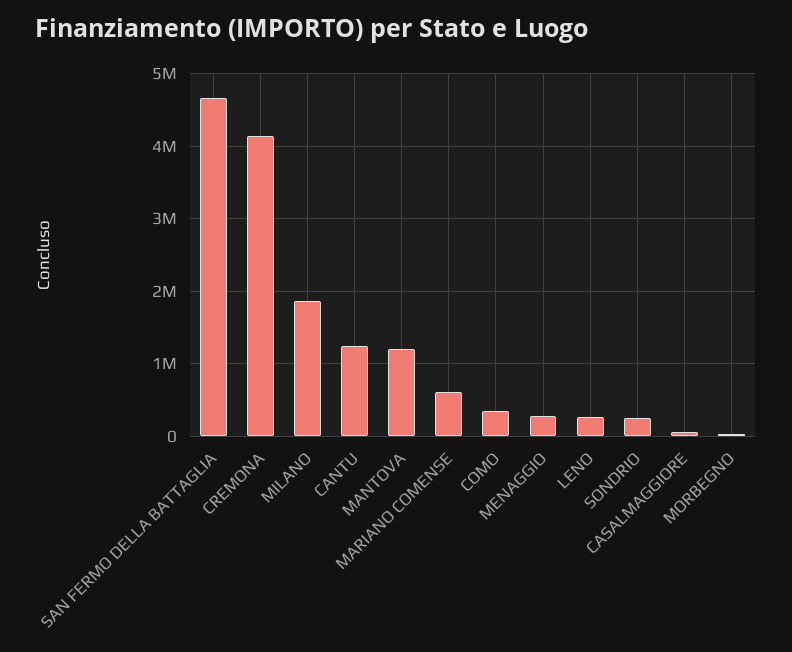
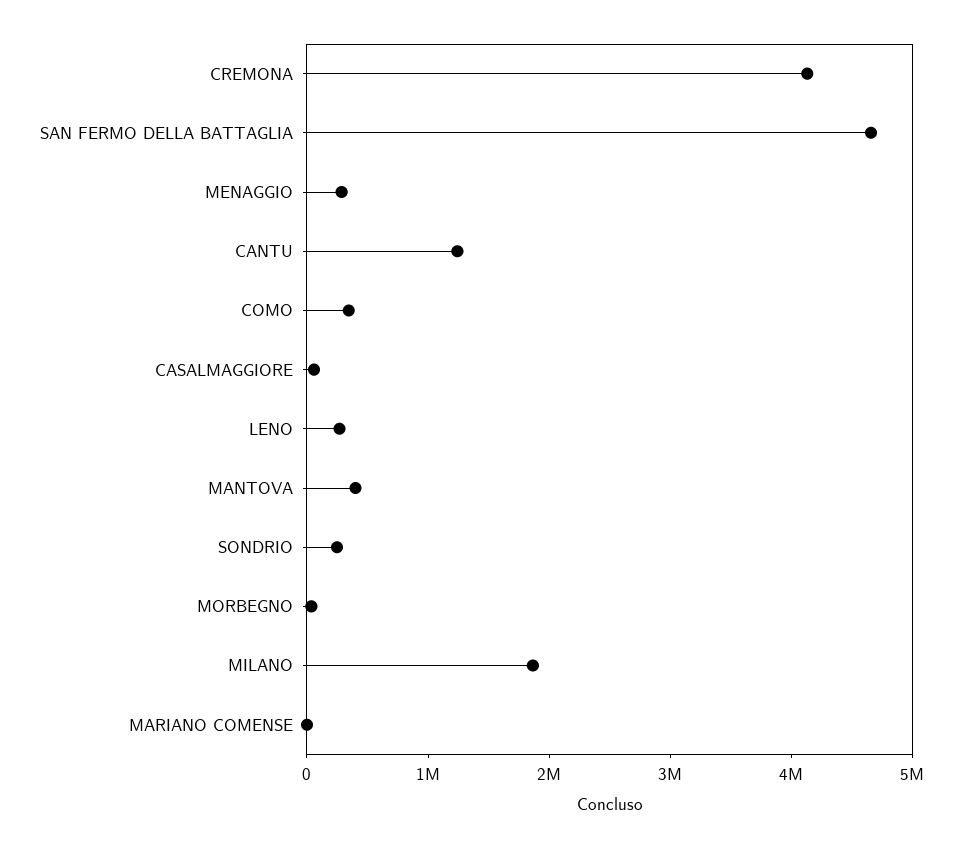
  {
    "SAN FERMO DELLA BATTAGLIA": 4700000,
    "CREMONA": 4100000,
    "MILANO": 1900000,
    "CANTU": 1200000,
-   "MANTOVA": 1200000,
+   "MANTOVA": 400000,
-   "MARIANO COMENSE": 600000,
+   "MARIANO COMENSE": 0,
    "COMO": 300000,
    "MENAGGIO": 300000,
    "LENO": 300000,
    "SONDRIO": 200000,
    "CASALMAGGIORE": 100000,
    "MORBEGNO": 0
  }

